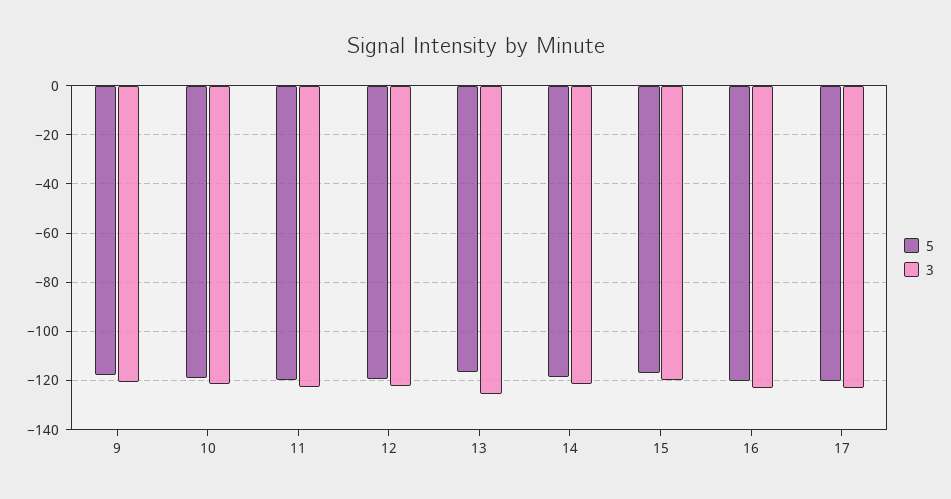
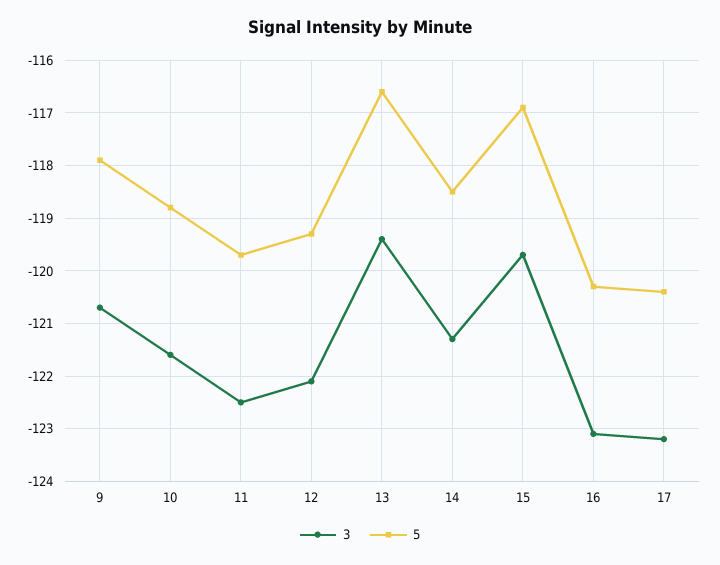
  {
    "5": {
      "9": -118,
      "10": -119,
      "11": -119.5,
      "12": -119.5,
      "13": -116.5,
      "14": -118.5,
      "15": -117,
      "16": -120.5,
      "17": -120.5
    },
    "3": {
      "9": -120.5,
      "10": -121.5,
      "11": -122.5,
      "12": -122,
-     "13": -125,
+     "13": -119.5,
      "14": -121.5,
      "15": -119.5,
      "16": -123,
      "17": -123
    }
  }

